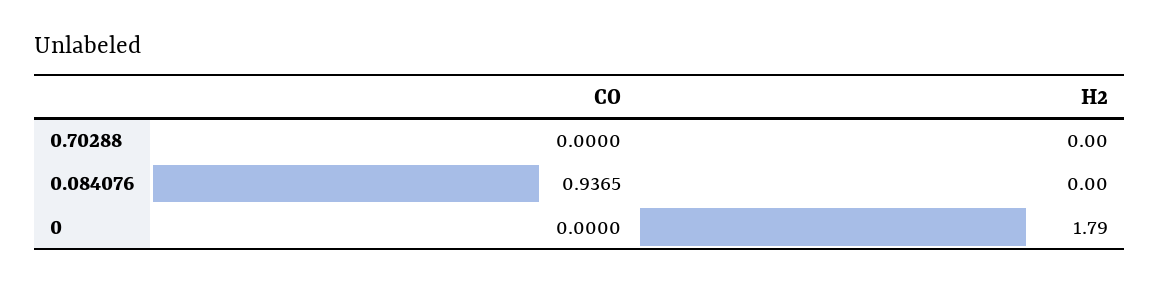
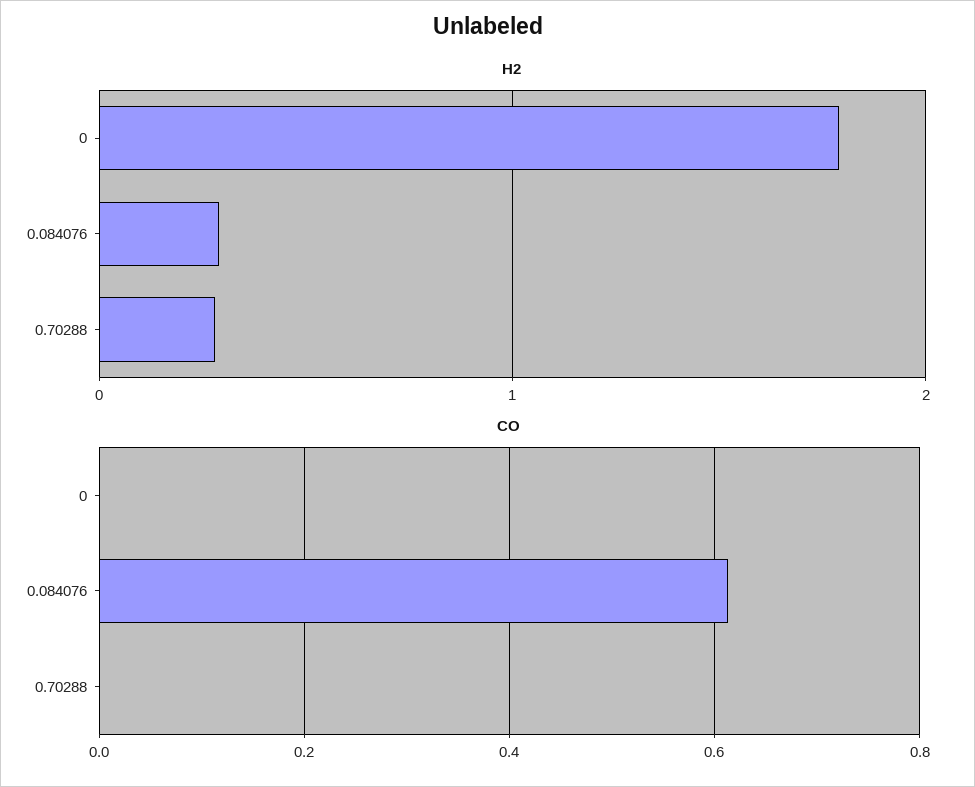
  {
    "CO": {
      "0.70288": 0,
-     "0.084076": 0.9365,
+     "0.084076": 0.62,
      "0": 0
    },
    "H2": {
-     "0.70288": 0,
+     "0.70288": 0.3,
-     "0.084076": 0,
+     "0.084076": 0.3,
      "0": 1.79
    }
  }

